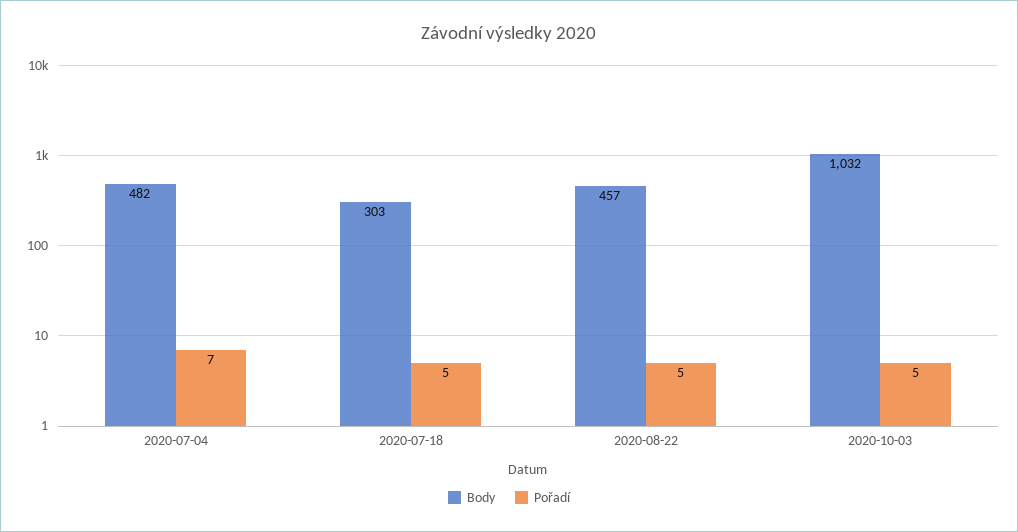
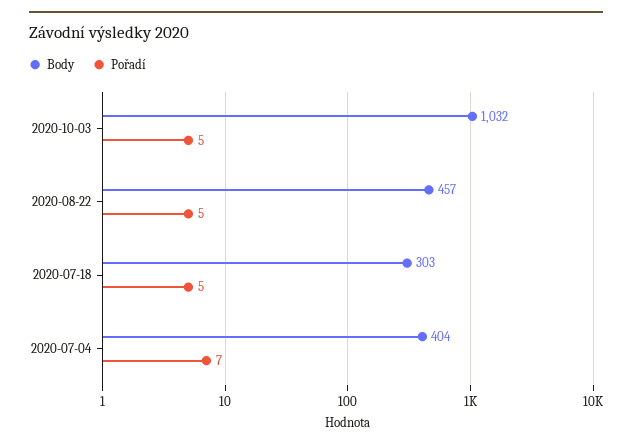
  {
    "Body": {
-     "2020-07-04": 482,
+     "2020-07-04": 404,
      "2020-07-18": 303,
      "2020-08-22": 457,
      "2020-10-03": 1032
    },
    "Pořadí": {
      "2020-07-04": 7,
      "2020-07-18": 5,
      "2020-08-22": 5,
      "2020-10-03": 5
    }
  }

